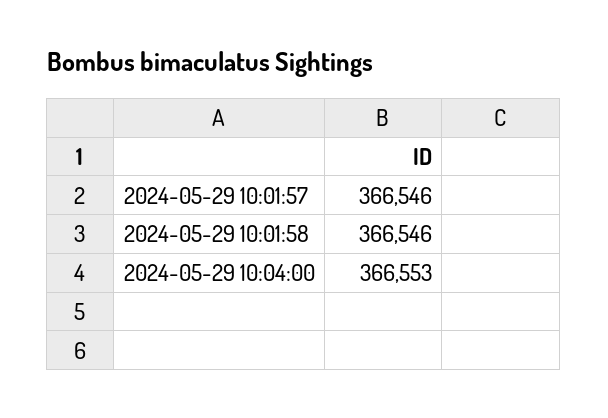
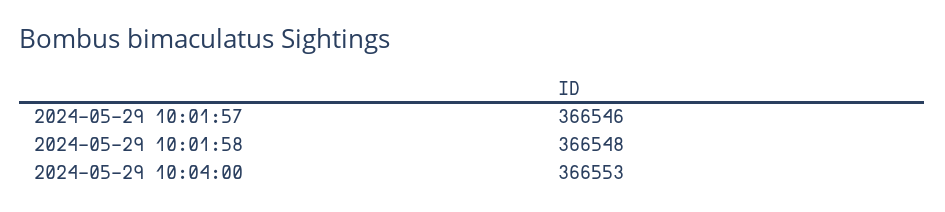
  {
    "2024-05-29 10:01:57": 366546,
-   "2024-05-29 10:01:58": 366546,
+   "2024-05-29 10:01:58": 366548,
    "2024-05-29 10:04:00": 366553
  }

